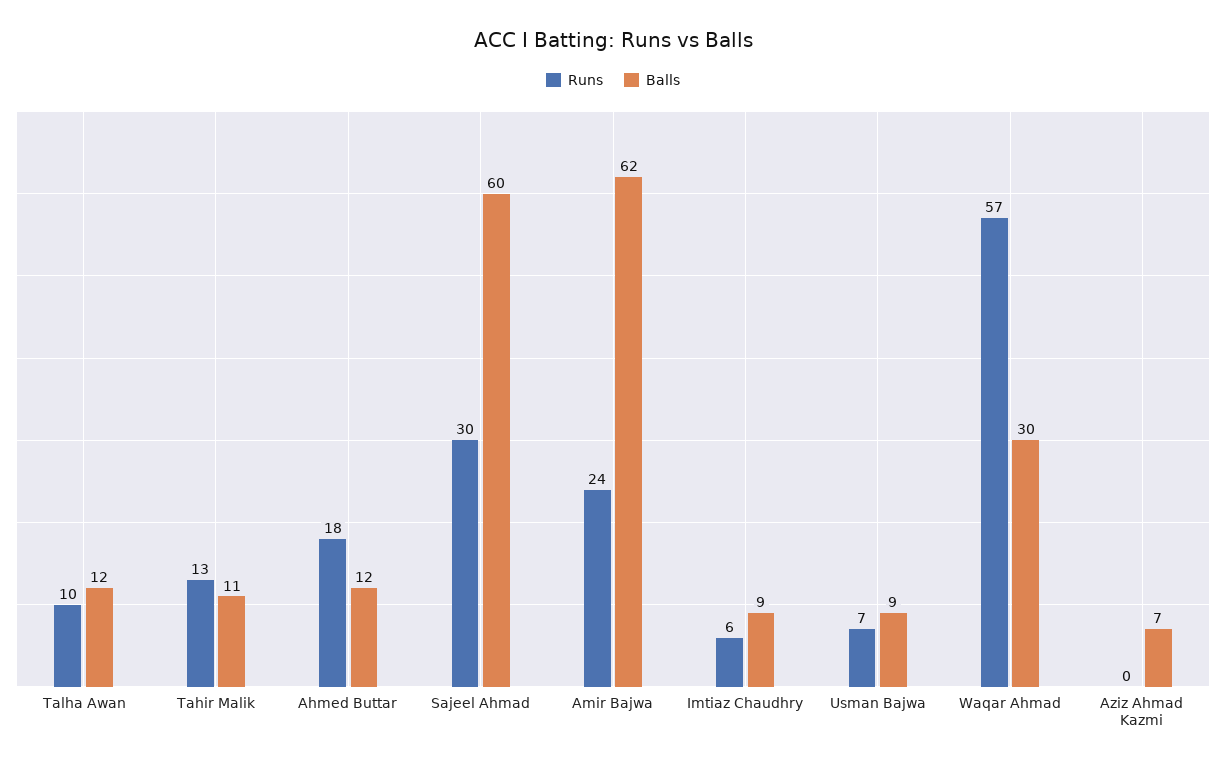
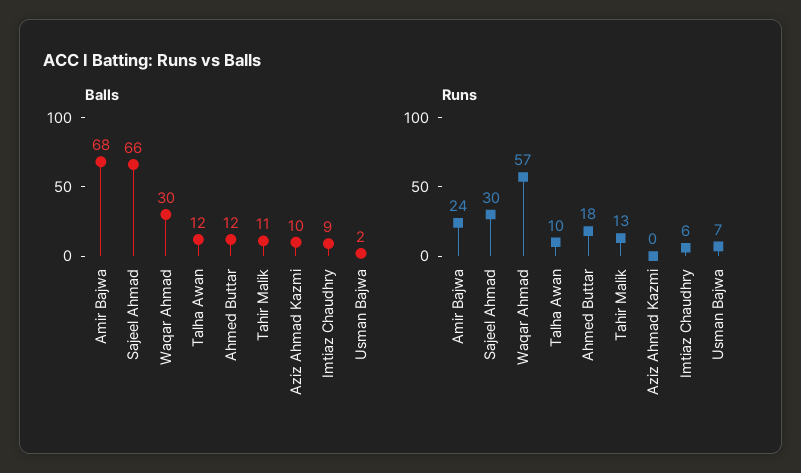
  {
    "Runs": {
      "Talha Awan": 10,
      "Tahir Malik": 13,
      "Ahmed Buttar": 18,
      "Sajeel Ahmad": 30,
      "Amir Bajwa": 24,
      "Imtiaz Chaudhry": 6,
      "Usman Bajwa": 7,
      "Waqar Ahmad": 57,
      "Aziz Ahmad Kazmi": 0
    },
    "Balls": {
      "Talha Awan": 12,
      "Tahir Malik": 11,
      "Ahmed Buttar": 12,
-     "Sajeel Ahmad": 60,
+     "Sajeel Ahmad": 66,
-     "Amir Bajwa": 62,
+     "Amir Bajwa": 68,
      "Imtiaz Chaudhry": 9,
-     "Usman Bajwa": 9,
+     "Usman Bajwa": 2,
      "Waqar Ahmad": 30,
-     "Aziz Ahmad Kazmi": 7
+     "Aziz Ahmad Kazmi": 10
    }
  }

